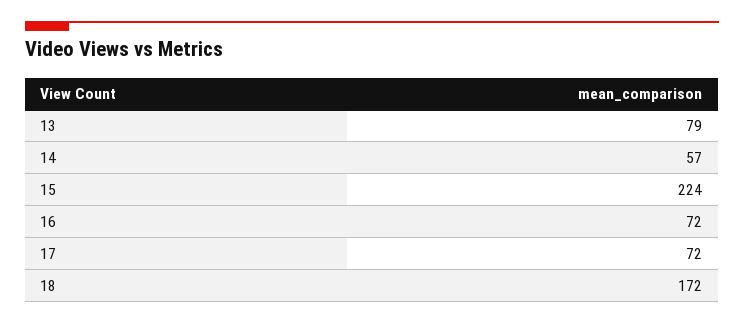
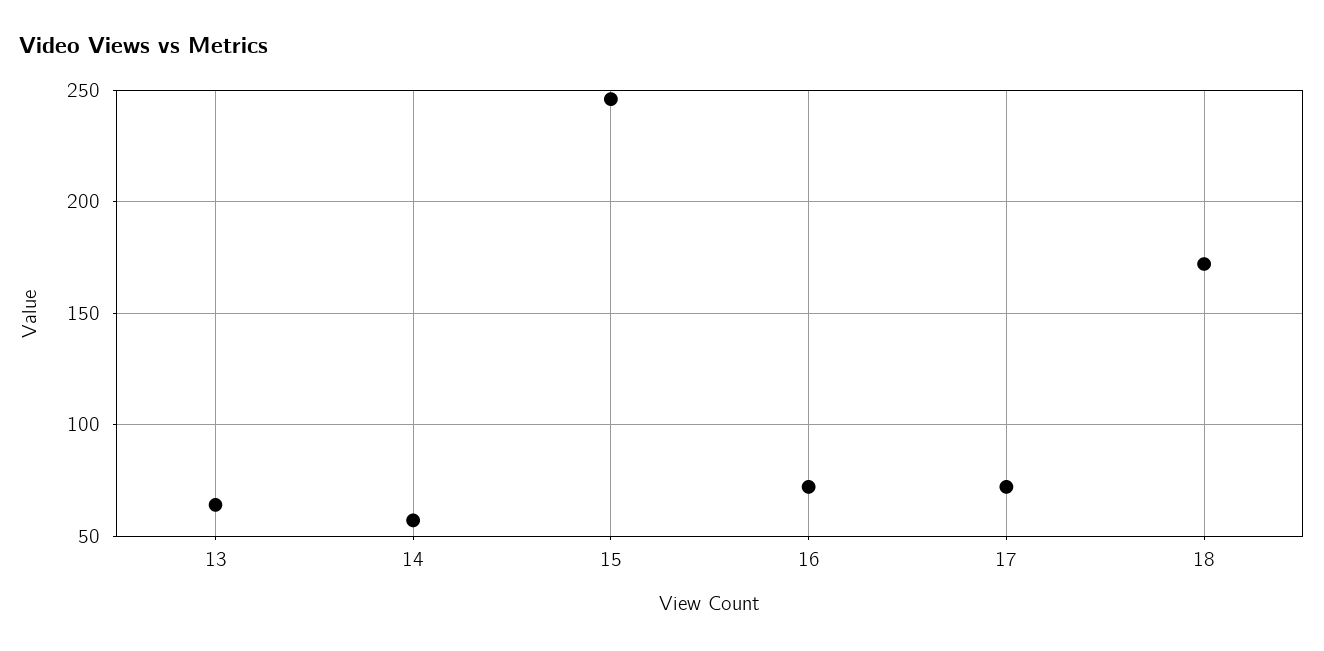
  {
-   "13": 79,
+   "13": 65,
    "14": 57,
-   "15": 224,
+   "15": 245,
    "16": 72,
    "17": 72,
    "18": 172
  }

